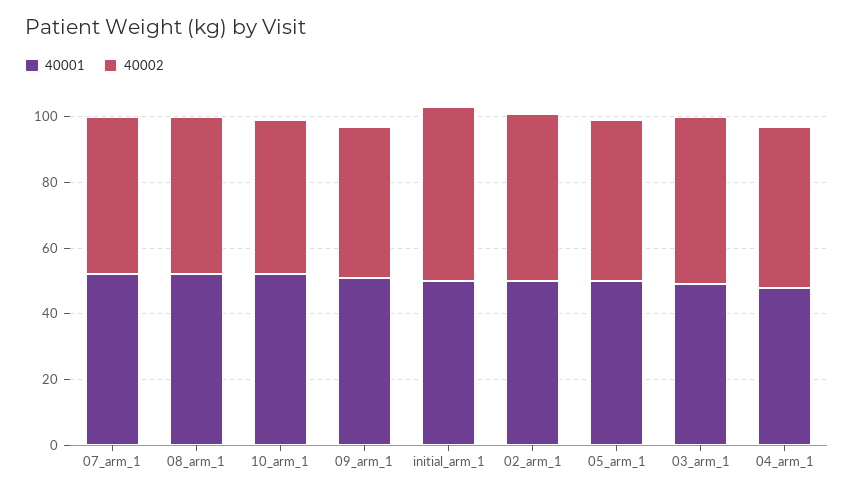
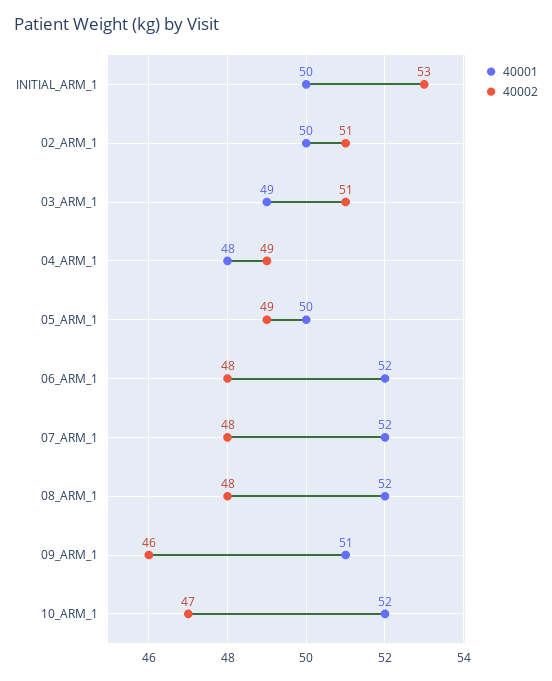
  {
    "40001": {
      "07_arm_1": 52,
      "08_arm_1": 52,
      "10_arm_1": 52,
      "09_arm_1": 51,
      "initial_arm_1": 50,
      "02_arm_1": 50,
      "05_arm_1": 50,
      "03_arm_1": 49,
-     "04_arm_1": 48
+     "04_arm_1": 48,
+     "06_ARM_1": 52
    },
    "40002": {
      "07_arm_1": 48,
      "08_arm_1": 48,
      "10_arm_1": 47,
      "09_arm_1": 46,
      "initial_arm_1": 53,
      "02_arm_1": 51,
      "05_arm_1": 49,
      "03_arm_1": 51,
-     "04_arm_1": 49
+     "04_arm_1": 49,
+     "06_ARM_1": 48
    }
  }

